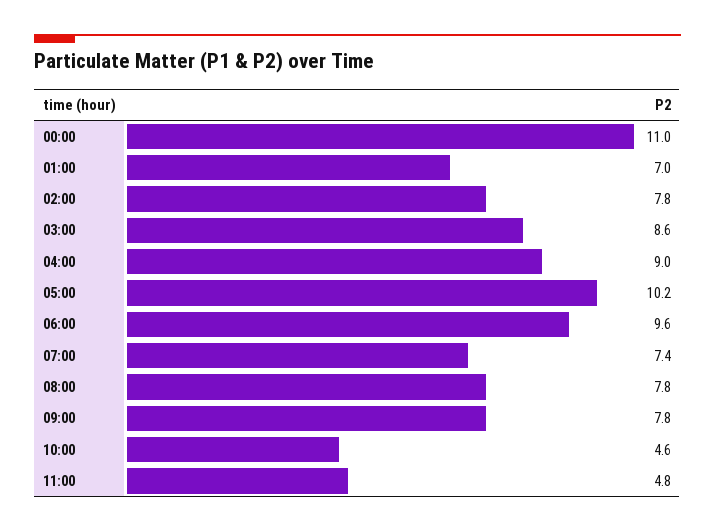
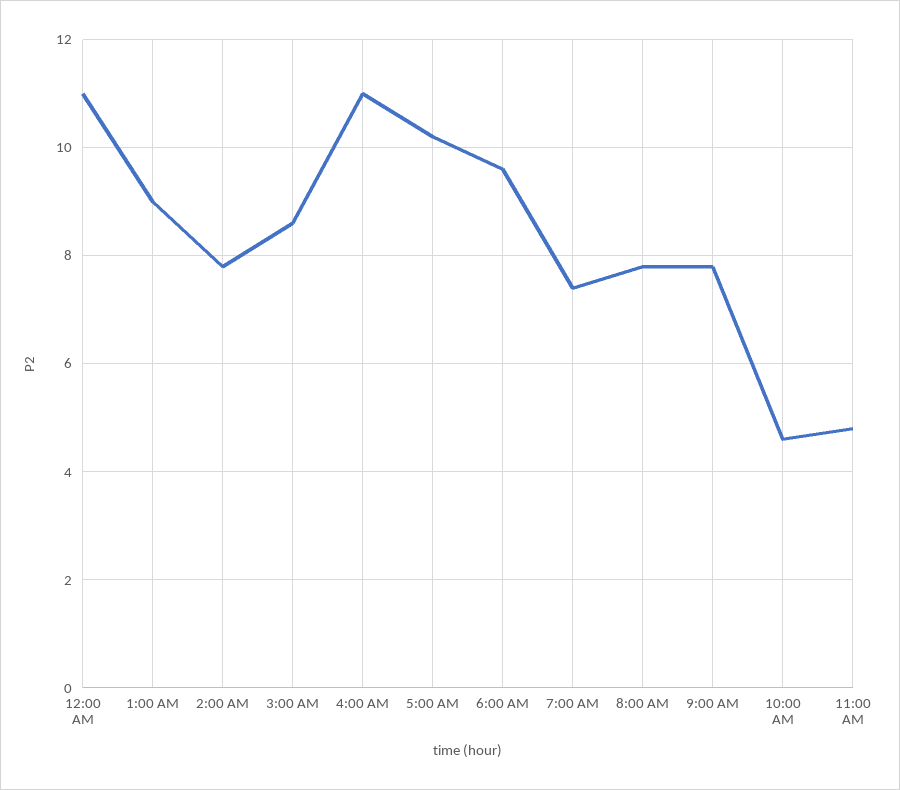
  {
    "00:00": 11,
-   "01:00": 7,
+   "01:00": 9,
    "02:00": 7.8,
    "03:00": 8.6,
-   "04:00": 9,
+   "04:00": 11,
    "05:00": 10.2,
    "06:00": 9.6,
    "07:00": 7.4,
    "08:00": 7.8,
    "09:00": 7.8,
    "10:00": 4.6,
    "11:00": 4.8
  }

